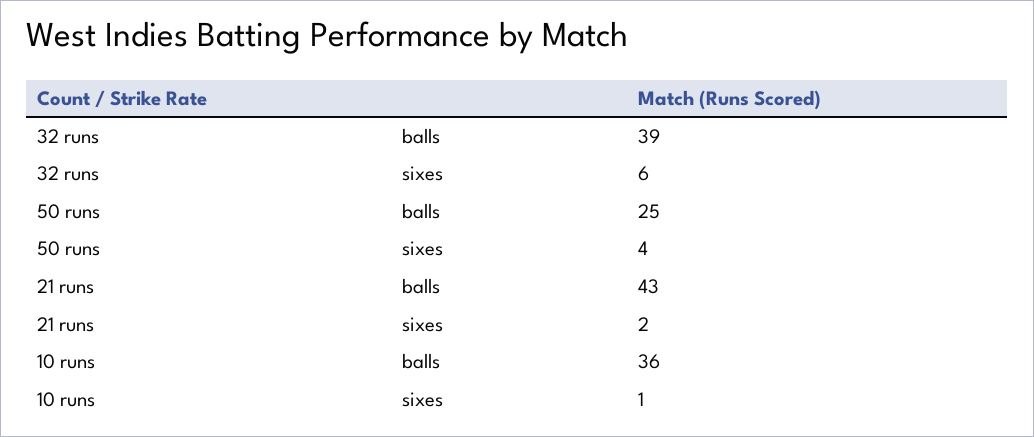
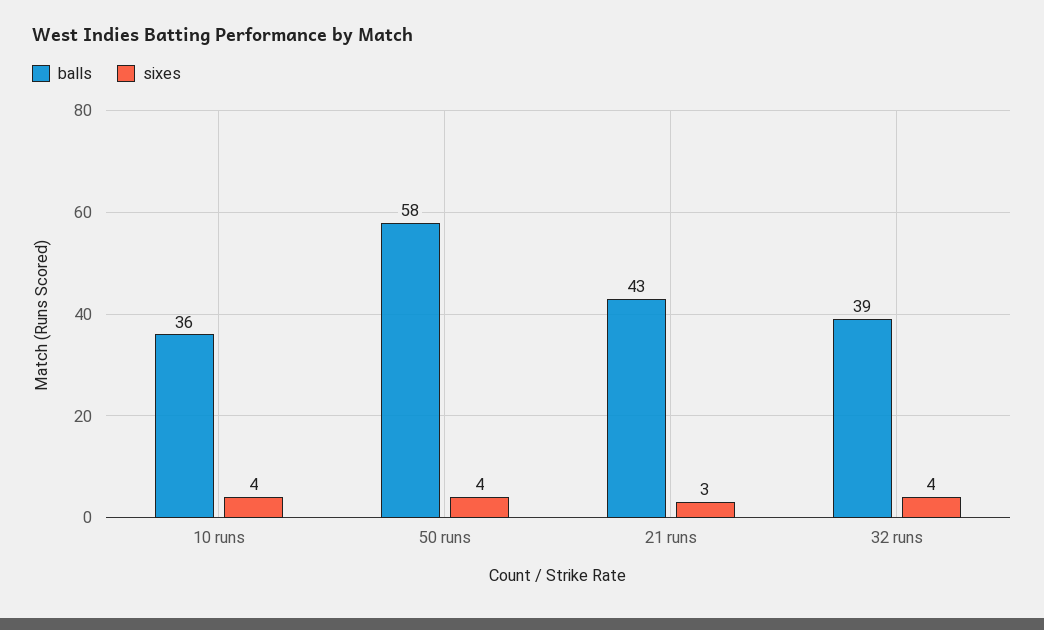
  {
    "balls": {
      "32 runs": 39,
-     "50 runs": 25,
+     "50 runs": 58,
      "21 runs": 43,
      "10 runs": 36
    },
    "sixes": {
-     "32 runs": 6,
+     "32 runs": 4,
      "50 runs": 4,
-     "21 runs": 2,
+     "21 runs": 3,
-     "10 runs": 1
+     "10 runs": 4
    }
  }

